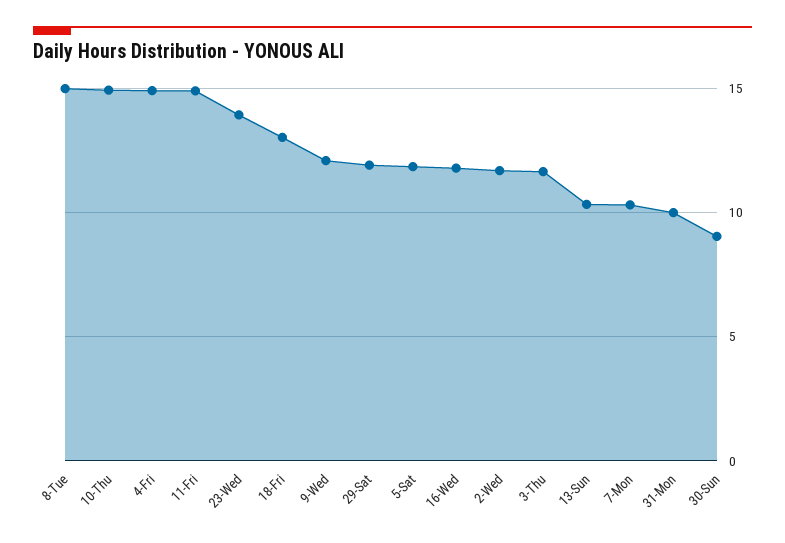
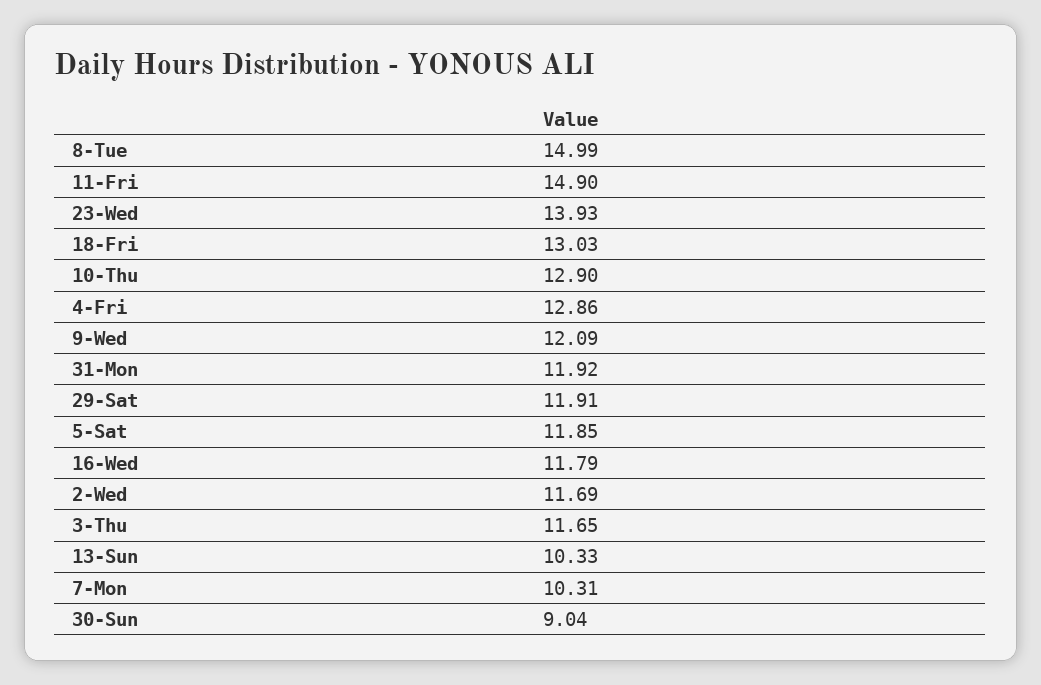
  {
    "8-Tue": 14.99,
-   "10-Thu": 15,
+   "10-Thu": 12.9,
-   "4-Fri": 15,
+   "4-Fri": 12.86,
    "11-Fri": 14.9,
    "23-Wed": 13.93,
    "18-Fri": 13.03,
    "9-Wed": 12.09,
    "29-Sat": 11.91,
    "5-Sat": 11.85,
    "16-Wed": 11.79,
    "2-Wed": 11.69,
    "3-Thu": 11.65,
    "13-Sun": 10.33,
    "7-Mon": 10.31,
-   "31-Mon": 10,
+   "31-Mon": 11.92,
    "30-Sun": 9.04
  }

